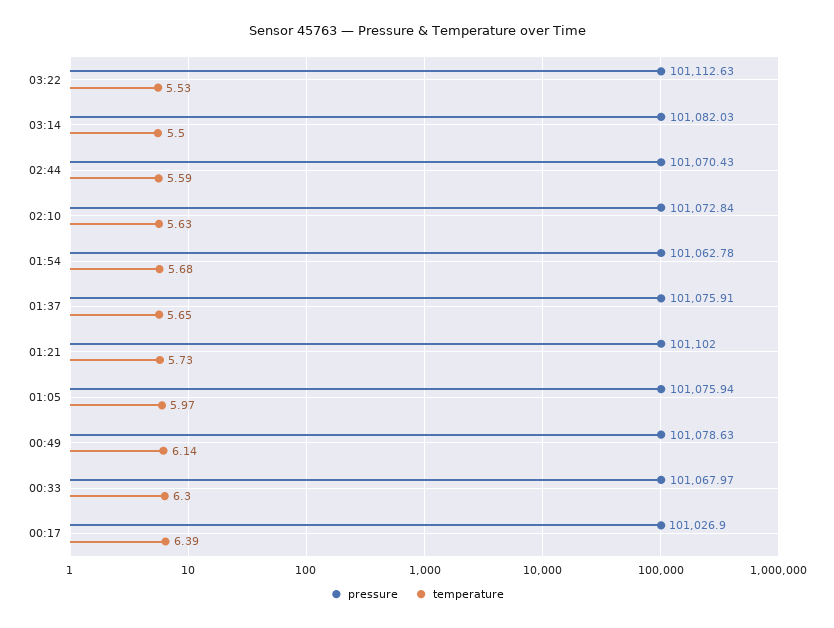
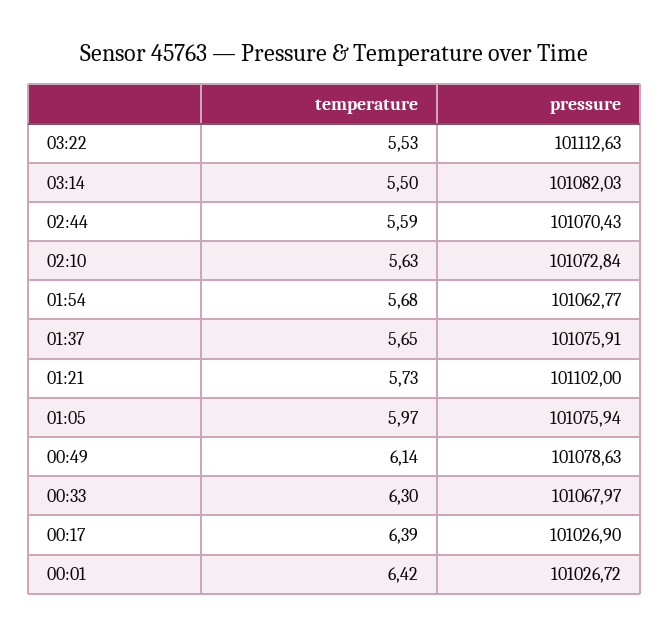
  {
    "pressure": {
      "03:22": 101112.63,
      "03:14": 101082.03,
      "02:44": 101070.43,
      "02:10": 101072.84,
-     "01:54": 101062.78,
+     "01:54": 101062.77,
      "01:37": 101075.91,
      "01:21": 101102,
      "01:05": 101075.94,
      "00:49": 101078.63,
      "00:33": 101067.97,
-     "00:17": 101026.9
+     "00:17": 101026.9,
+     "00:01": 101026.72
    },
    "temperature": {
      "03:22": 5.53,
      "03:14": 5.5,
      "02:44": 5.59,
      "02:10": 5.63,
      "01:54": 5.68,
      "01:37": 5.65,
      "01:21": 5.73,
      "01:05": 5.97,
      "00:49": 6.14,
      "00:33": 6.3,
-     "00:17": 6.39
+     "00:17": 6.39,
+     "00:01": 6.42
    }
  }

